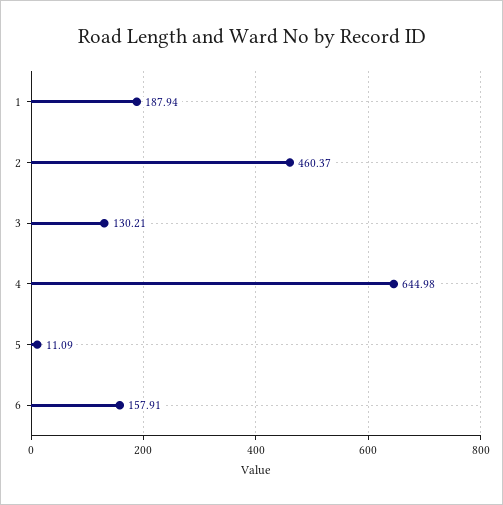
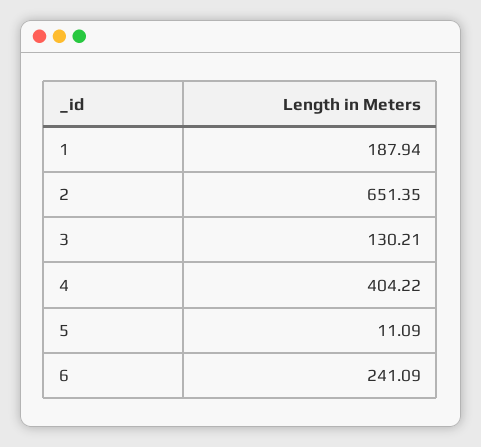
  {
    "1": 187.94,
-   "2": 460.37,
+   "2": 651.35,
    "3": 130.21,
-   "4": 644.98,
+   "4": 404.22,
    "5": 11.09,
-   "6": 157.91
+   "6": 241.09
  }

